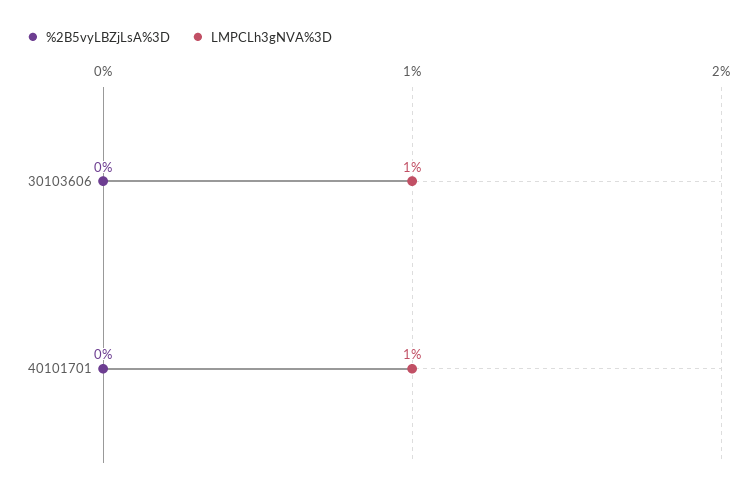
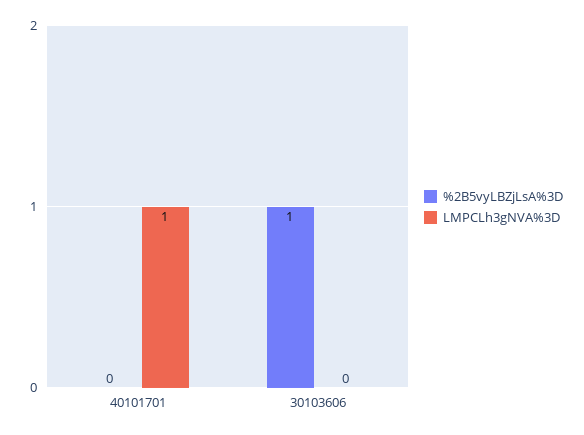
  {
    "%2B5vyLBZjLsA%3D": {
-     "30103606": 0,
+     "30103606": 1,
      "40101701": 0
    },
    "LMPCLh3gNVA%3D": {
-     "30103606": 1,
+     "30103606": 0,
      "40101701": 1
    }
  }

